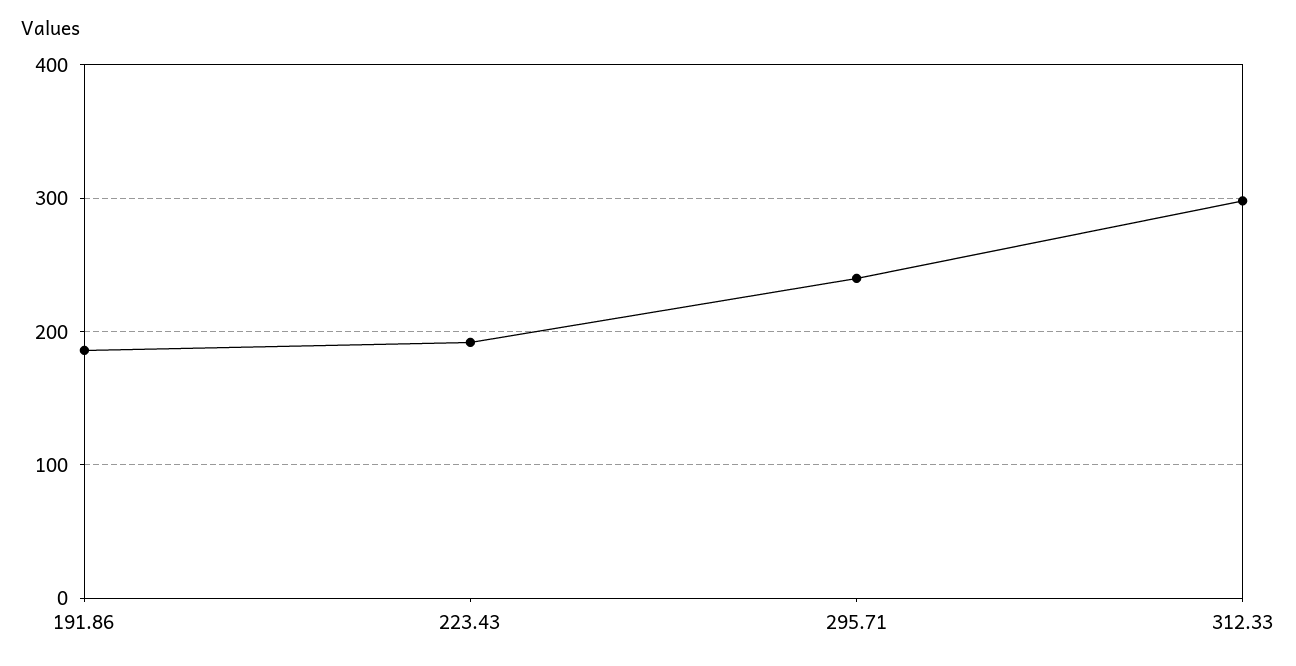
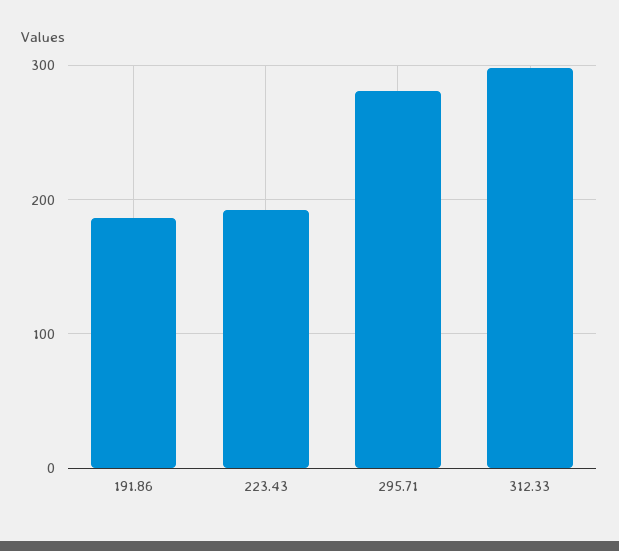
  {
    "191.86": 190,
    "223.43": 190,
-   "295.71": 240,
+   "295.71": 280,
    "312.33": 300
  }

